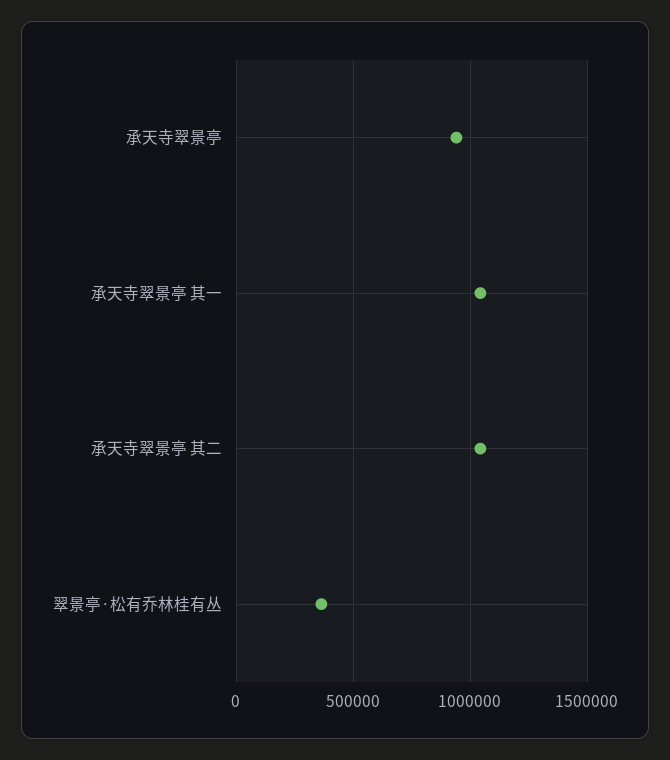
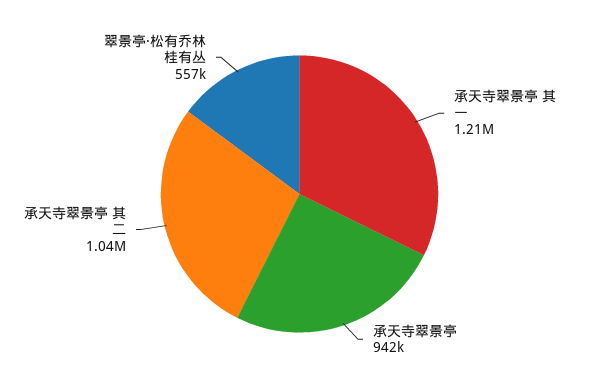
  {
    "承天寺翠景亭": 942000,
-   "承天寺翠景亭 其一": 1050000,
+   "承天寺翠景亭 其一": 1210000,
    "承天寺翠景亭 其二": 1040000,
-   "翠景亭·松有乔林桂有丛": 350000
+   "翠景亭·松有乔林桂有丛": 557000
  }

